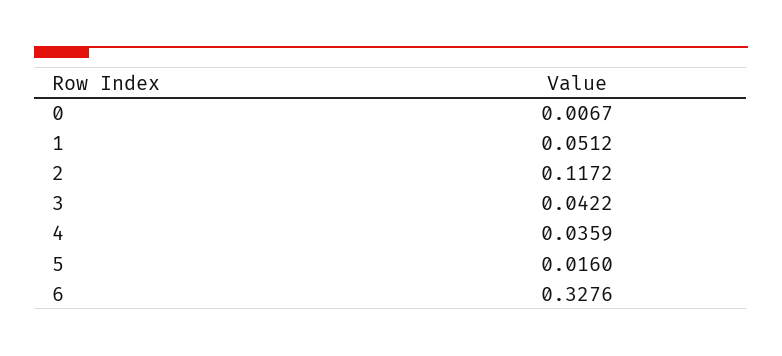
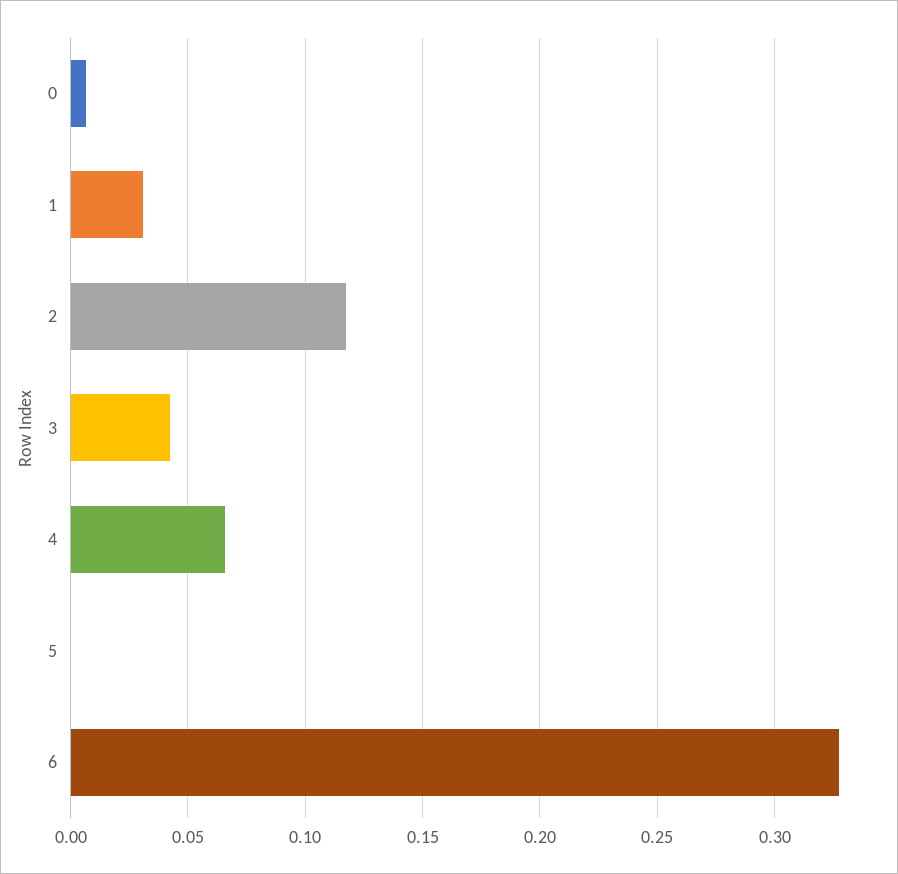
  {
    "0": 0.0067,
-   "1": 0.0512,
+   "1": 0.03,
    "2": 0.1172,
    "3": 0.0422,
-   "4": 0.0359,
+   "4": 0.065,
-   "5": 0.016,
+   "5": 0,
    "6": 0.3276
  }

